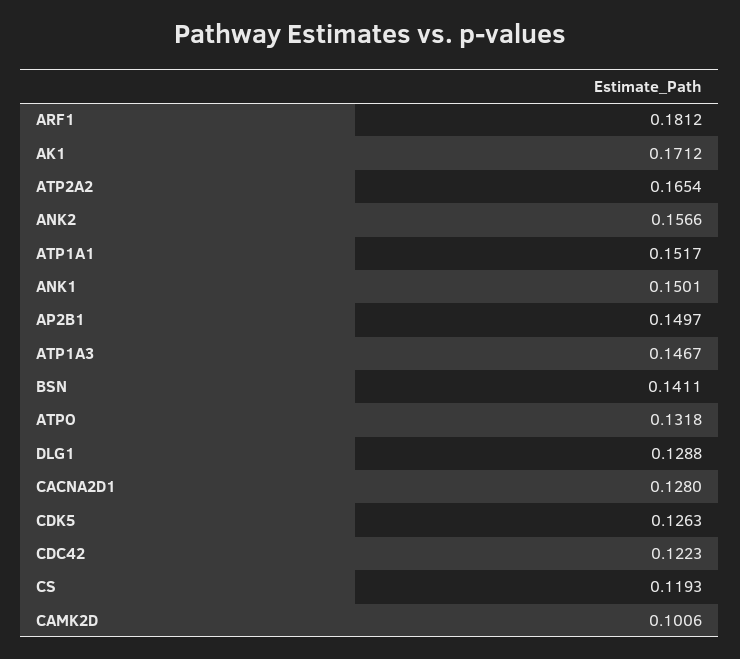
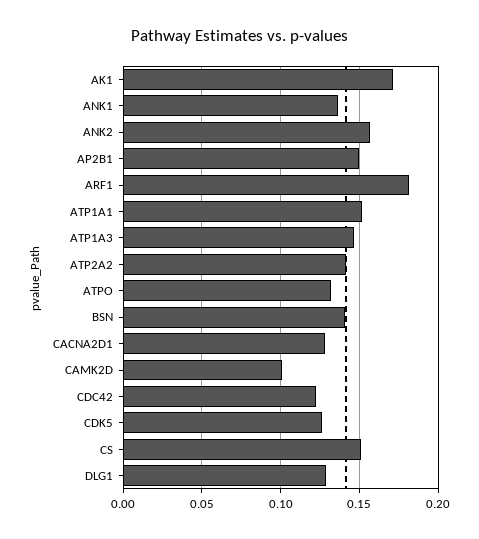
  {
    "ARF1": 0.1812,
    "AK1": 0.1712,
-   "ATP2A2": 0.1654,
+   "ATP2A2": 0.14,
    "ANK2": 0.1566,
    "ATP1A1": 0.1517,
-   "ANK1": 0.1501,
+   "ANK1": 0.135,
    "AP2B1": 0.1497,
    "ATP1A3": 0.1467,
    "BSN": 0.1411,
    "ATPO": 0.1318,
    "DLG1": 0.1288,
    "CACNA2D1": 0.128,
    "CDK5": 0.1263,
    "CDC42": 0.1223,
-   "CS": 0.1193,
+   "CS": 0.15,
    "CAMK2D": 0.1006
  }

